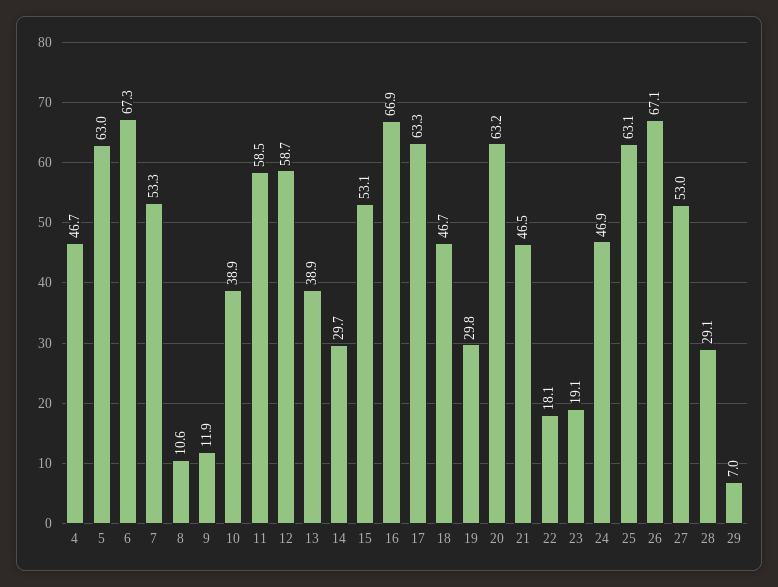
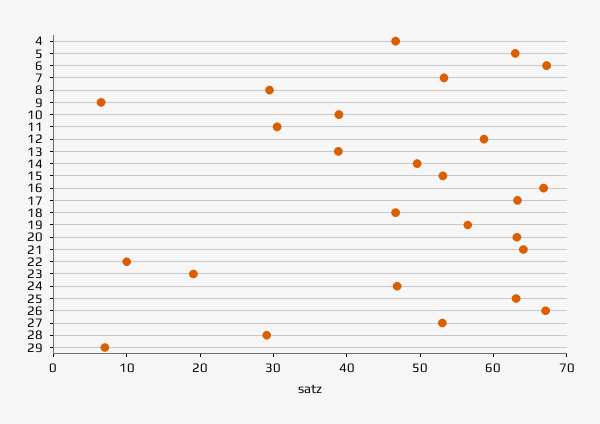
  {
    "4": 46.7,
    "5": 63,
    "6": 67.3,
    "7": 53.3,
-   "8": 10.6,
+   "8": 30,
-   "9": 11.9,
+   "9": 6,
    "10": 38.9,
-   "11": 58.5,
+   "11": 30,
    "12": 58.7,
    "13": 38.9,
-   "14": 29.7,
+   "14": 50,
    "15": 53.1,
    "16": 66.9,
    "17": 63.3,
    "18": 46.7,
-   "19": 29.8,
+   "19": 56,
    "20": 63.2,
-   "21": 46.5,
+   "21": 64,
-   "22": 18.1,
+   "22": 10,
    "23": 19.1,
    "24": 46.9,
    "25": 63.1,
    "26": 67.1,
    "27": 53,
    "28": 29.1,
    "29": 7
  }

